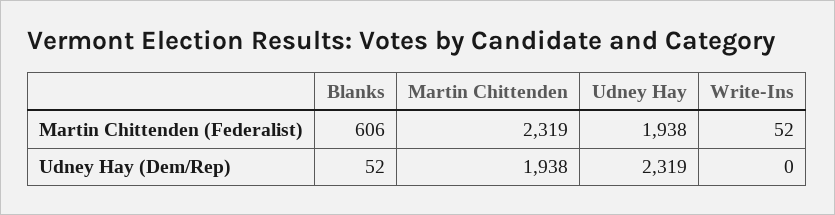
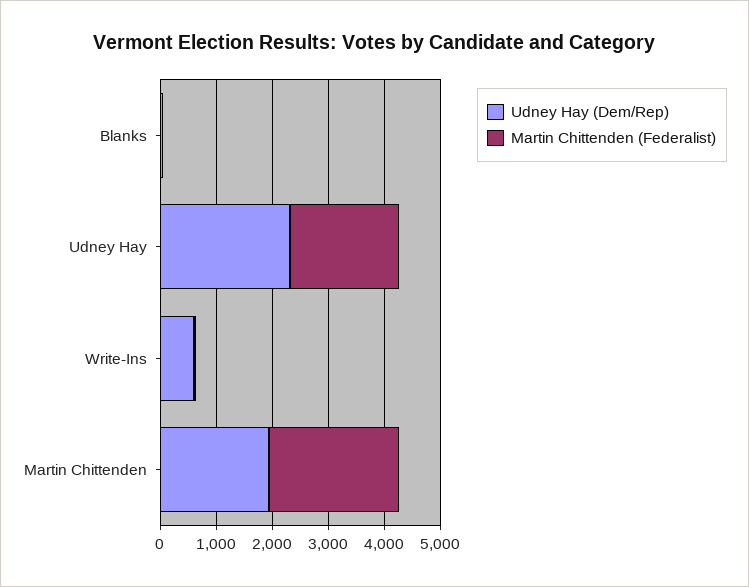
  {
    "Martin Chittenden (Federalist)": {
-     "Blanks": 606,
+     "Blanks": 0,
      "Martin Chittenden": 2319,
      "Udney Hay": 1938,
      "Write-Ins": 52
    },
    "Udney Hay (Dem/Rep)": {
      "Blanks": 52,
      "Martin Chittenden": 1938,
      "Udney Hay": 2319,
-     "Write-Ins": 0
+     "Write-Ins": 600
    }
  }

